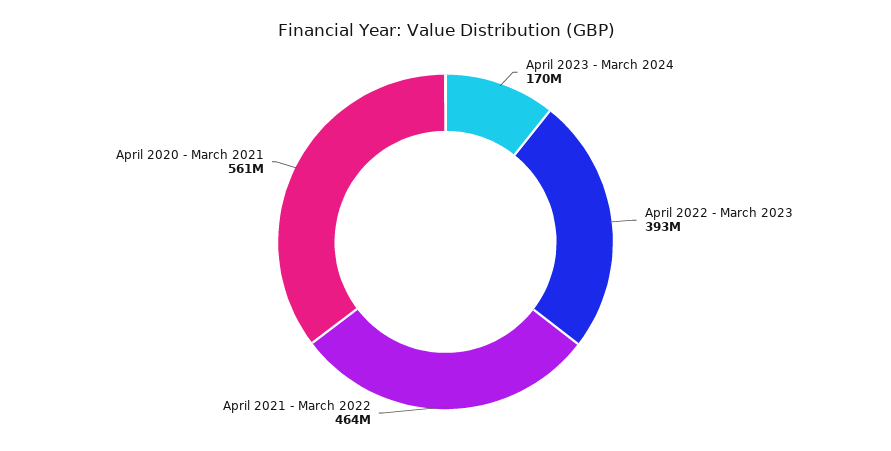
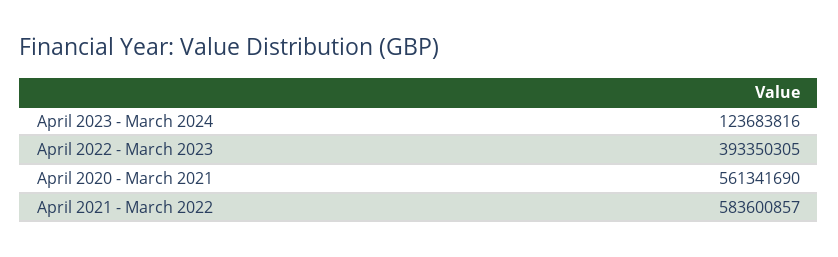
  {
-   "April 2023 - March 2024": 170000000,
+   "April 2023 - March 2024": 123683816,
    "April 2022 - March 2023": 393350305,
-   "April 2021 - March 2022": 464000000,
+   "April 2021 - March 2022": 583600857,
    "April 2020 - March 2021": 561341690
  }

